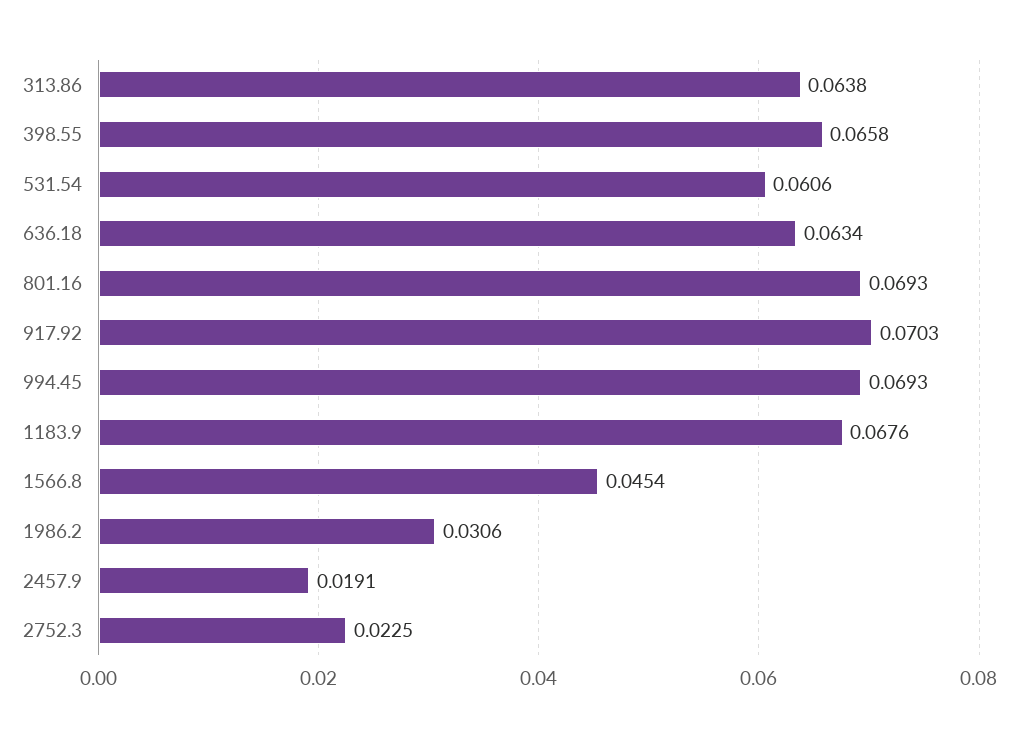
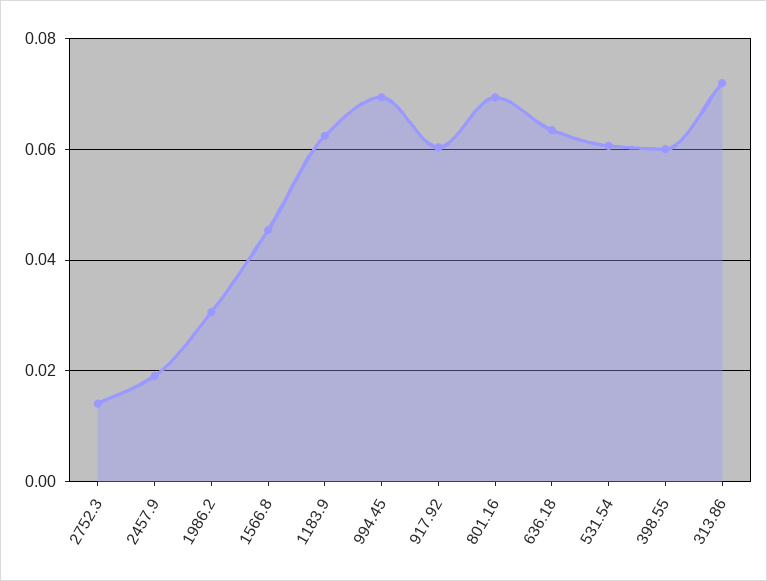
  {
-   "313.86": 0.0638,
+   "313.86": 0.072,
-   "398.55": 0.0658,
+   "398.55": 0.06,
    "531.54": 0.0606,
    "636.18": 0.0634,
    "801.16": 0.0693,
-   "917.92": 0.0703,
+   "917.92": 0.06,
    "994.45": 0.0693,
-   "1183.9": 0.0676,
+   "1183.9": 0.062,
    "1566.8": 0.0454,
    "1986.2": 0.0306,
    "2457.9": 0.0191,
-   "2752.3": 0.0225
+   "2752.3": 0.014
  }

